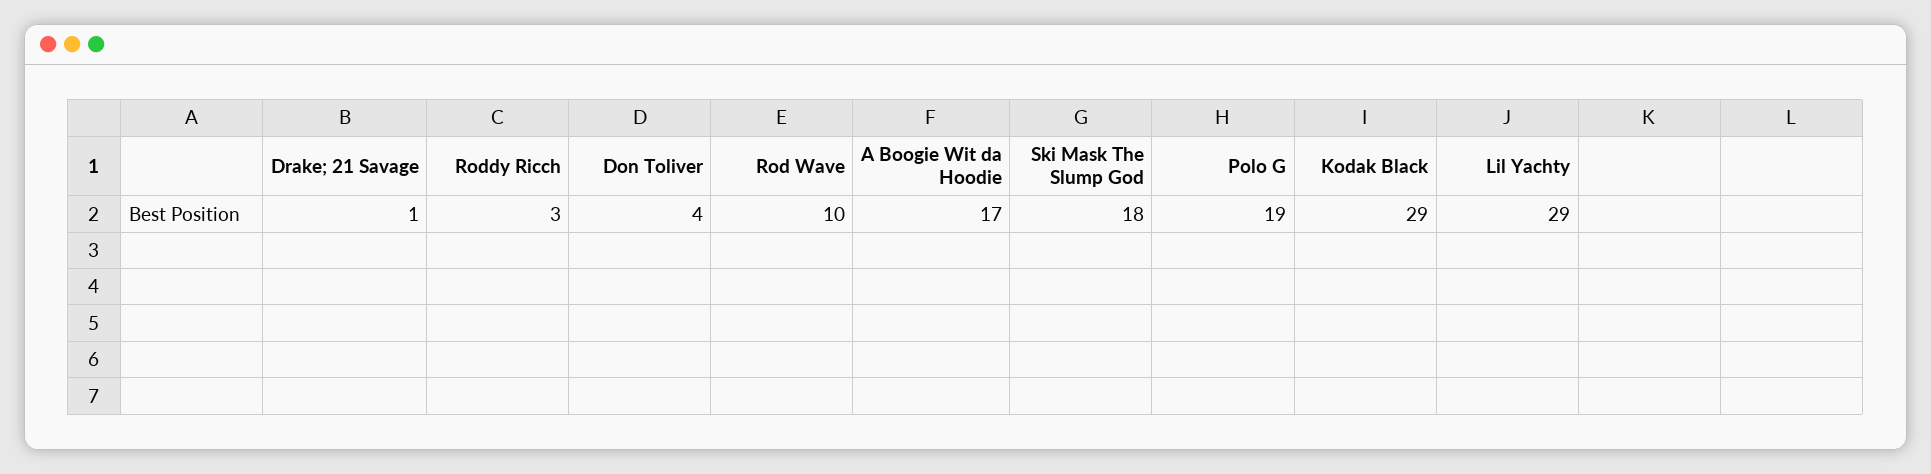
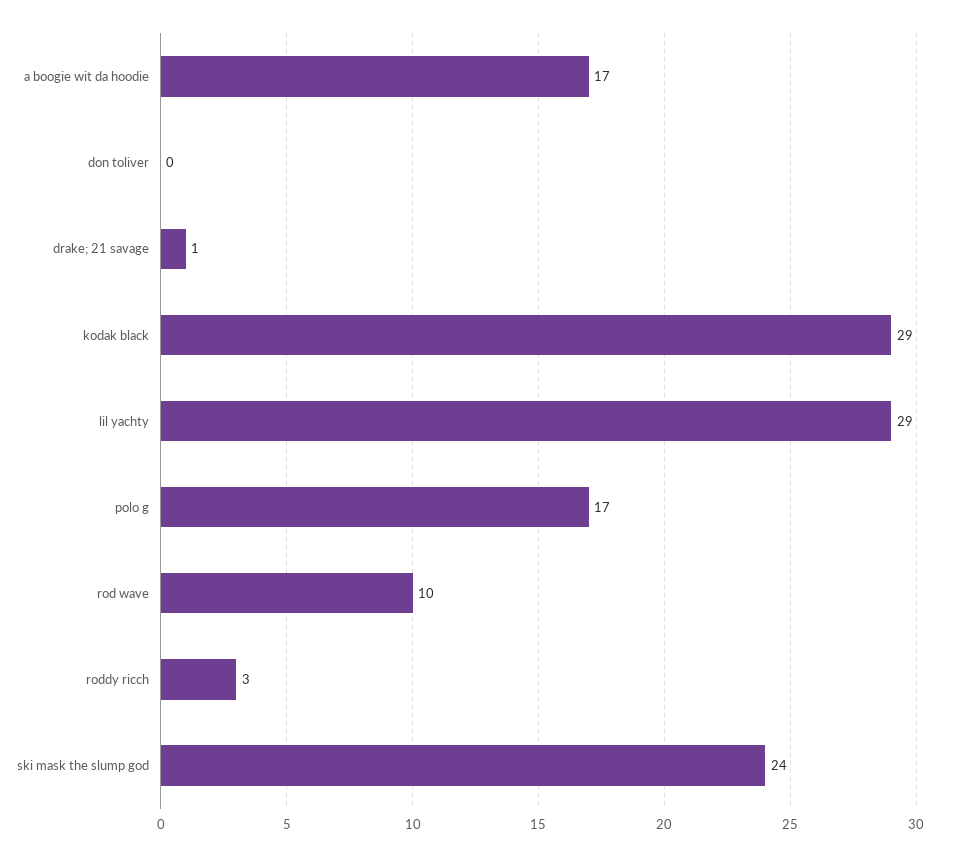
  {
    "Drake; 21 Savage": 1,
    "Roddy Ricch": 3,
-   "Don Toliver": 4,
+   "Don Toliver": 0,
    "Rod Wave": 10,
    "A Boogie Wit da Hoodie": 17,
-   "Ski Mask The Slump God": 18,
+   "Ski Mask The Slump God": 24,
-   "Polo G": 19,
+   "Polo G": 17,
    "Kodak Black": 29,
    "Lil Yachty": 29
  }

